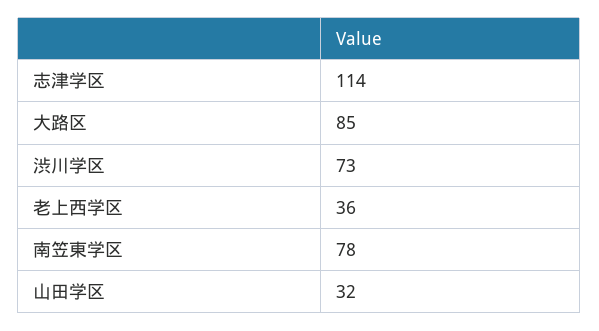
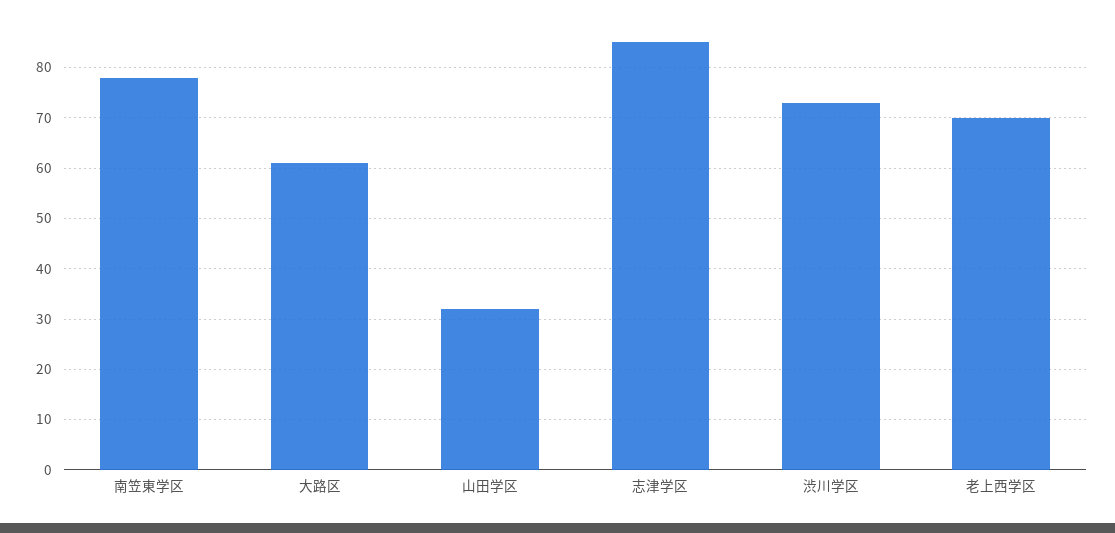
  {
-   "志津学区": 114,
+   "志津学区": 85,
-   "大路区": 85,
+   "大路区": 60,
    "渋川学区": 73,
-   "老上西学区": 36,
+   "老上西学区": 70,
    "南笠東学区": 78,
    "山田学区": 32
  }

